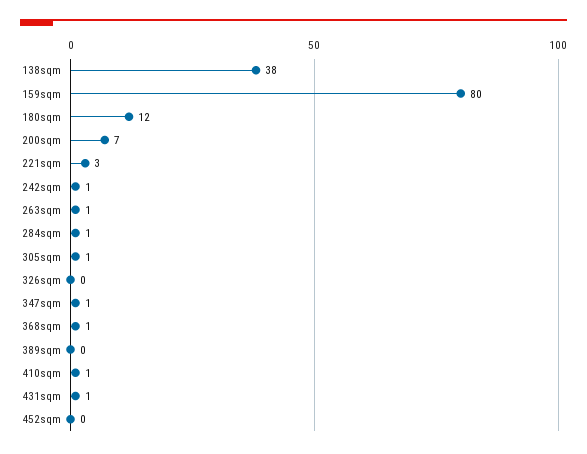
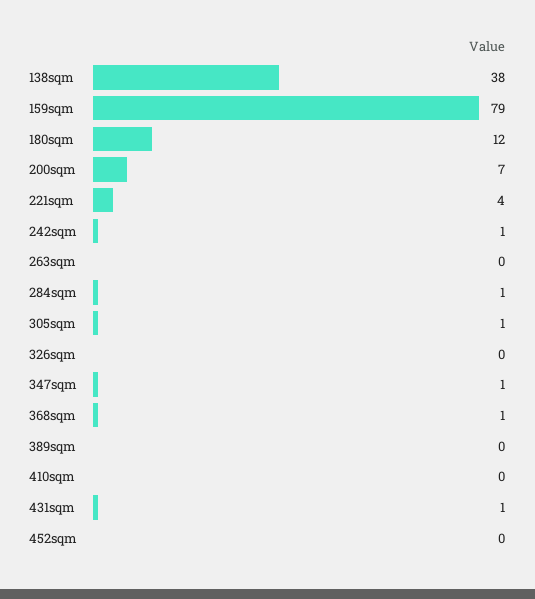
  {
    "138sqm": 38,
-   "159sqm": 80,
+   "159sqm": 79,
    "180sqm": 12,
    "200sqm": 7,
-   "221sqm": 3,
+   "221sqm": 4,
    "242sqm": 1,
-   "263sqm": 1,
+   "263sqm": 0,
    "284sqm": 1,
    "305sqm": 1,
    "326sqm": 0,
    "347sqm": 1,
    "368sqm": 1,
    "389sqm": 0,
-   "410sqm": 1,
+   "410sqm": 0,
    "431sqm": 1,
    "452sqm": 0
  }

